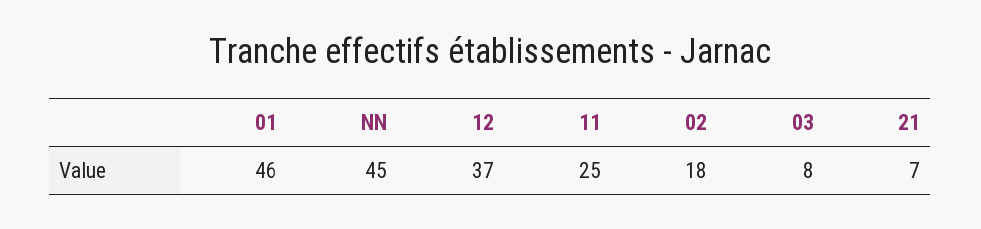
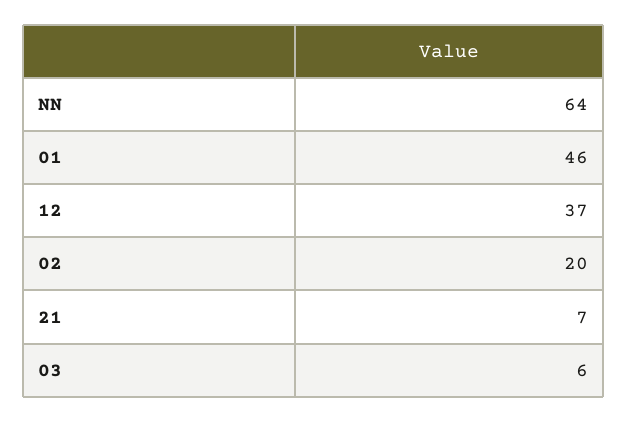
  {
    "01": 46,
-   "NN": 45,
+   "NN": 64,
    "12": 37,
-   "11": 25,
-   "02": 18,
+   "02": 20,
-   "03": 8,
+   "03": 6,
    "21": 7
  }

